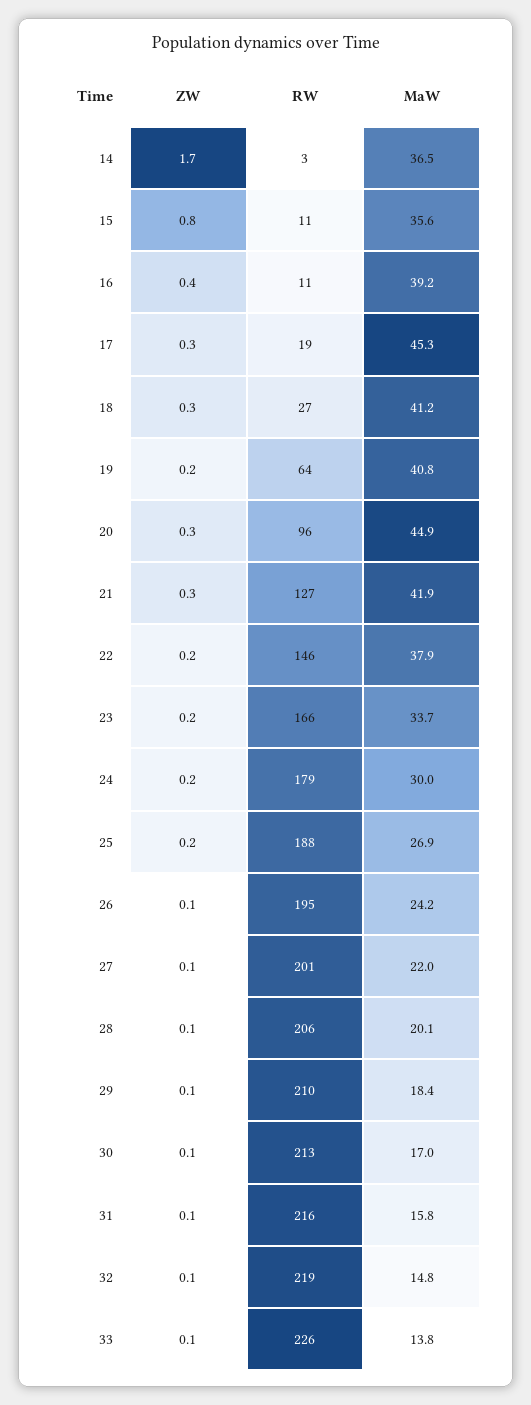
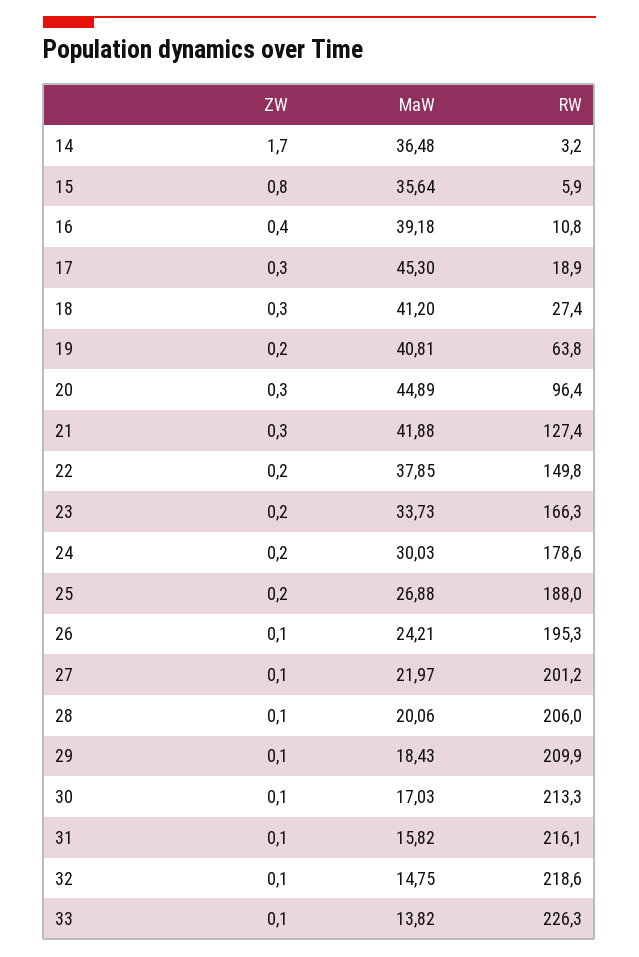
  {
    "ZW": {
      "14": 1.7,
      "15": 0.8,
      "16": 0.4,
      "17": 0.3,
      "18": 0.3,
      "19": 0.2,
      "20": 0.3,
      "21": 0.3,
      "22": 0.2,
      "23": 0.2,
      "24": 0.2,
      "25": 0.2,
      "26": 0.1,
      "27": 0.1,
      "28": 0.1,
      "29": 0.1,
      "30": 0.1,
      "31": 0.1,
      "32": 0.1,
      "33": 0.1
    },
    "RW": {
      "14": 3.2,
-     "15": 11,
+     "15": 5.9,
      "16": 10.8,
      "17": 18.9,
      "18": 27.4,
      "19": 63.8,
      "20": 96.4,
      "21": 127.4,
-     "22": 146,
+     "22": 149.8,
      "23": 166.3,
      "24": 178.6,
      "25": 188,
      "26": 195.3,
      "27": 201.2,
      "28": 206,
      "29": 209.9,
      "30": 213.3,
      "31": 216.1,
      "32": 218.6,
      "33": 226.3
    },
    "MaW": {
      "14": 36.48,
      "15": 35.64,
      "16": 39.18,
      "17": 45.3,
      "18": 41.2,
      "19": 40.81,
      "20": 44.89,
      "21": 41.88,
      "22": 37.85,
      "23": 33.73,
      "24": 30.03,
      "25": 26.88,
      "26": 24.21,
      "27": 21.97,
      "28": 20.06,
      "29": 18.43,
      "30": 17.03,
      "31": 15.82,
      "32": 14.75,
      "33": 13.82
    }
  }

